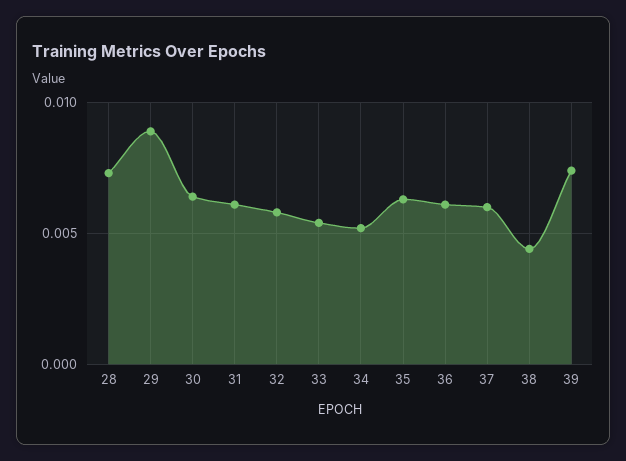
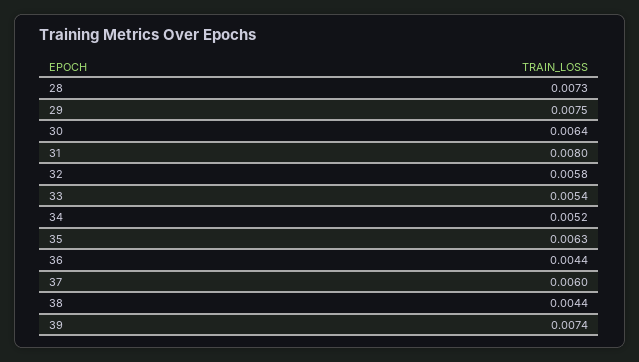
  {
    "28": 0.0073,
-   "29": 0.009,
+   "29": 0.0075,
    "30": 0.0064,
-   "31": 0.006,
+   "31": 0.008,
    "32": 0.0058,
    "33": 0.0054,
    "34": 0.0052,
    "35": 0.0063,
-   "36": 0.006,
+   "36": 0.0044,
    "37": 0.006,
    "38": 0.0044,
    "39": 0.0074
  }

